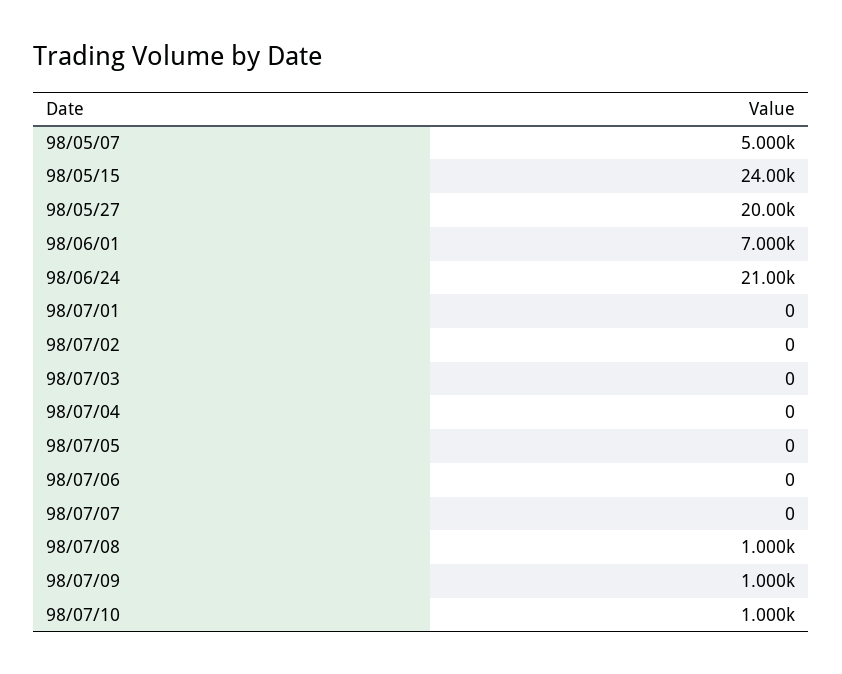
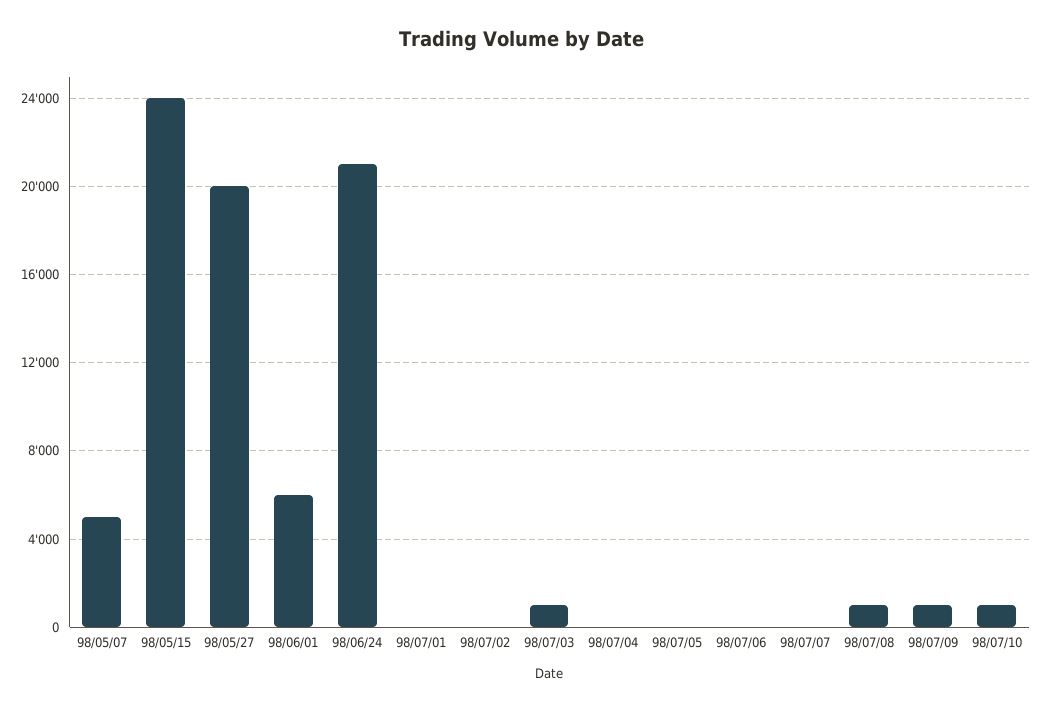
  {
    "98/05/07": 5000,
    "98/05/15": 24000,
    "98/05/27": 20000,
-   "98/06/01": 7000,
+   "98/06/01": 6000,
    "98/06/24": 21000,
    "98/07/01": 0,
    "98/07/02": 0,
-   "98/07/03": 0,
+   "98/07/03": 1000,
    "98/07/04": 0,
    "98/07/05": 0,
    "98/07/06": 0,
    "98/07/07": 0,
    "98/07/08": 1000,
    "98/07/09": 1000,
    "98/07/10": 1000
  }

